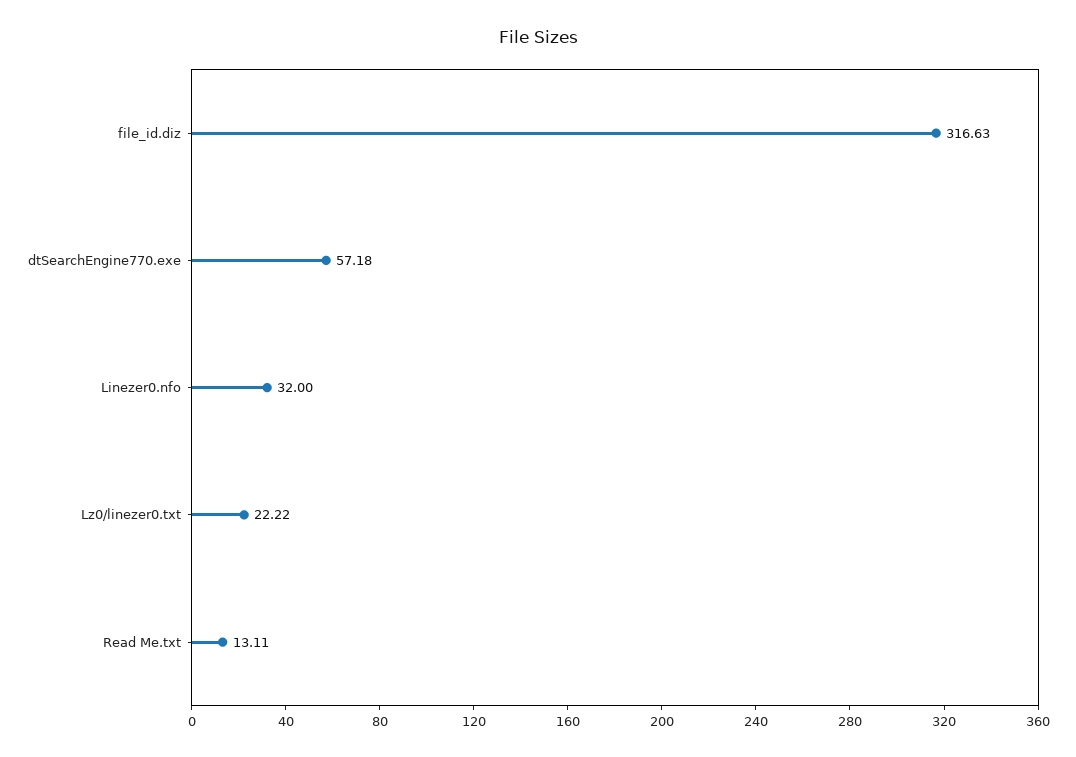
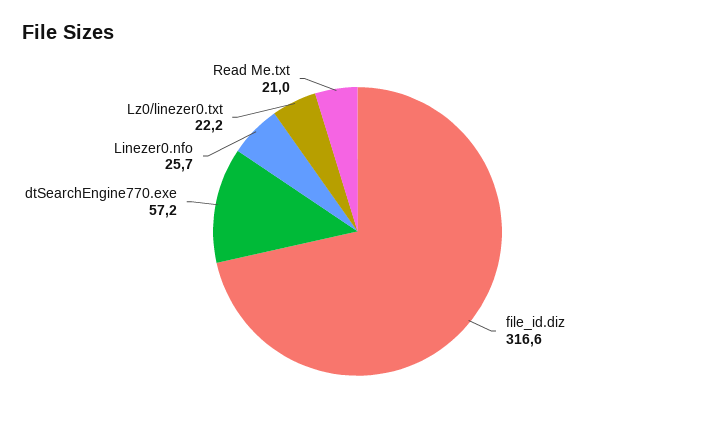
  {
    "file_id.diz": 316.63,
    "dtSearchEngine770.exe": 57.18,
-   "Linezer0.nfo": 32,
+   "Linezer0.nfo": 25.7,
    "Lz0/linezer0.txt": 22.22,
-   "Read Me.txt": 13.11
+   "Read Me.txt": 21
  }

